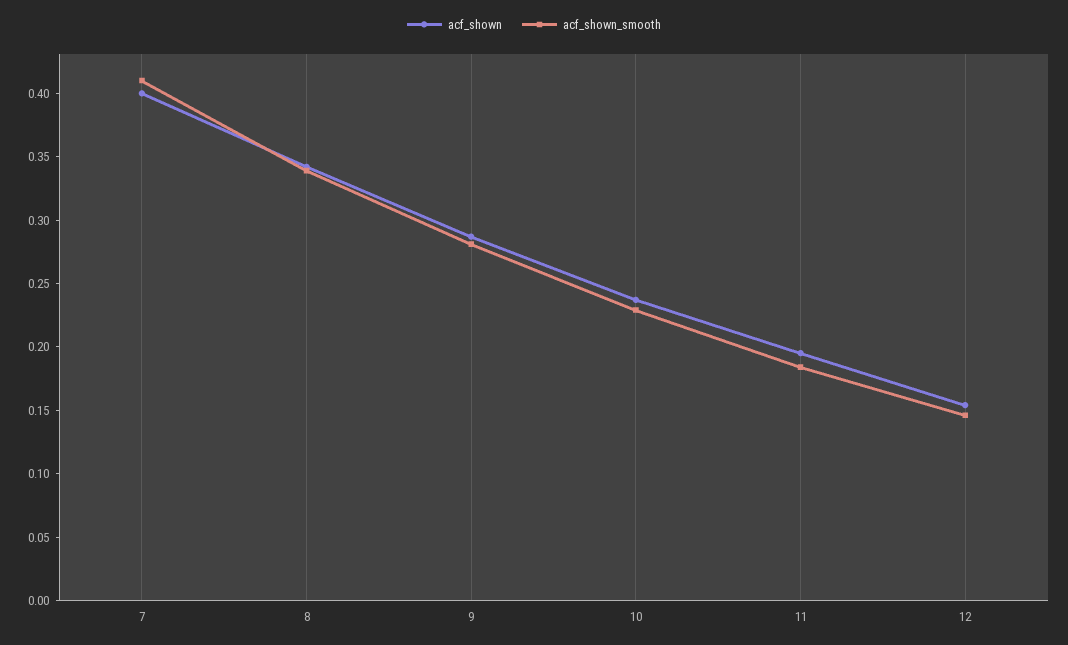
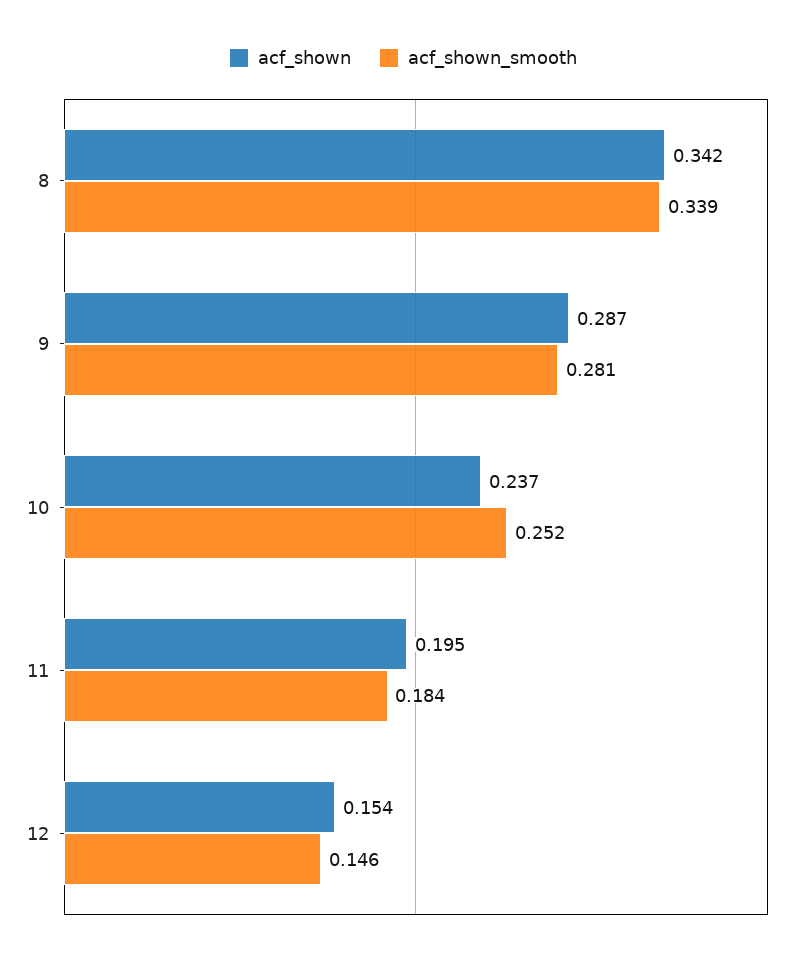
  {
    "acf_shown": {
-     "7": 0.4,
      "8": 0.342,
      "9": 0.287,
      "10": 0.237,
      "11": 0.195,
      "12": 0.154
    },
    "acf_shown_smooth": {
-     "7": 0.41,
      "8": 0.339,
      "9": 0.281,
-     "10": 0.23,
+     "10": 0.252,
      "11": 0.184,
      "12": 0.146
    }
  }

